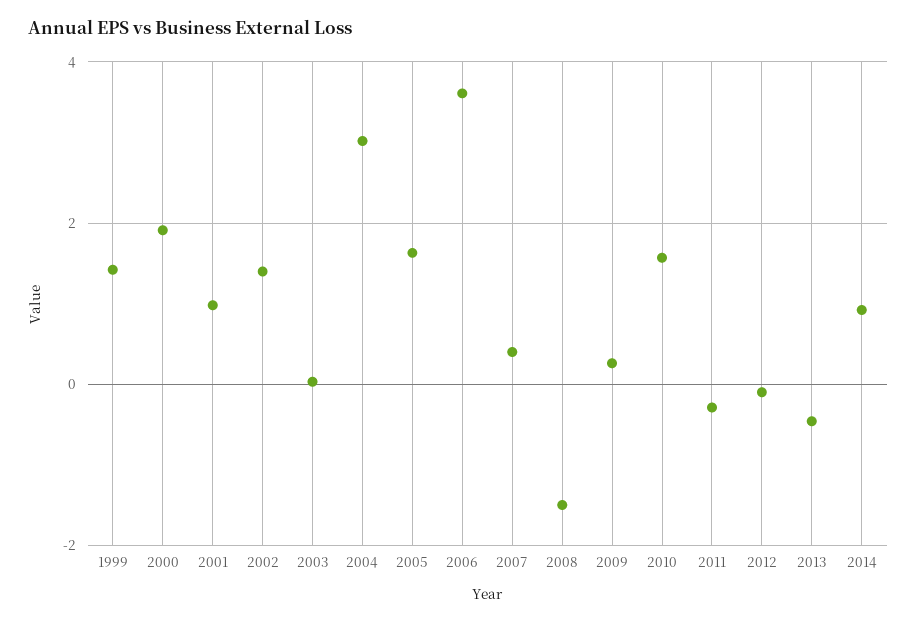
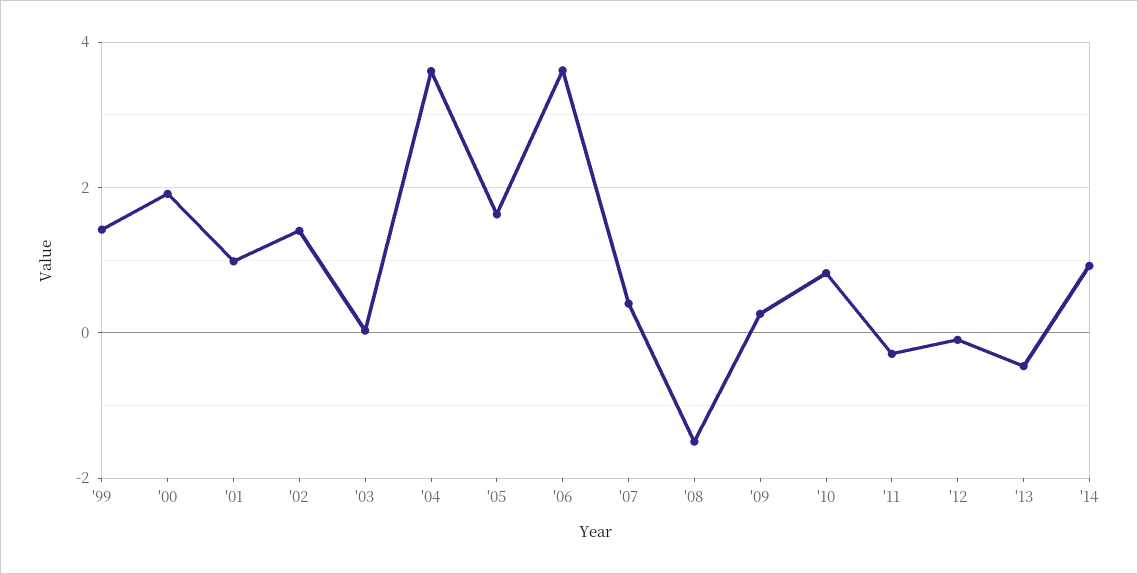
  {
    "1999": 1.4,
    "2000": 2,
    "2001": 1,
    "2002": 1.4,
    "2003": 0,
-   "2004": 3,
+   "2004": 3.6,
    "2005": 1.6,
    "2006": 3.6,
    "2007": 0.4,
    "2008": -1.6,
    "2009": 0.2,
-   "2010": 1.6,
+   "2010": 0.8,
    "2011": -0.2,
    "2012": -0.2,
    "2013": -0.4,
    "2014": 1
  }

